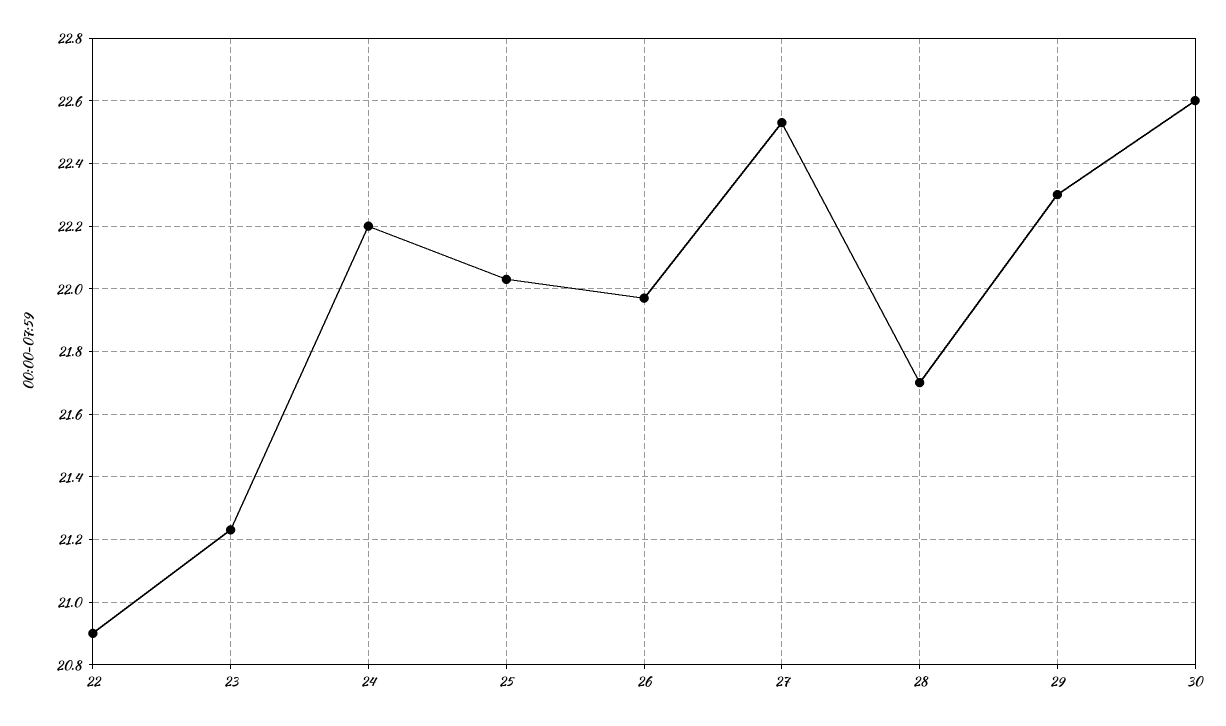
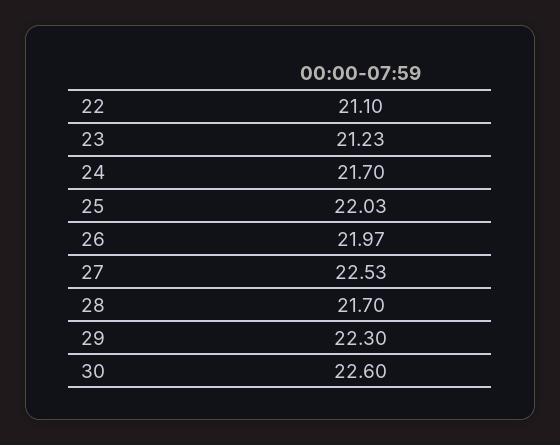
  {
-   "22": 20.9,
+   "22": 21.1,
    "23": 21.23,
-   "24": 22.2,
+   "24": 21.7,
    "25": 22.03,
    "26": 21.97,
    "27": 22.53,
    "28": 21.7,
    "29": 22.3,
    "30": 22.6
  }

